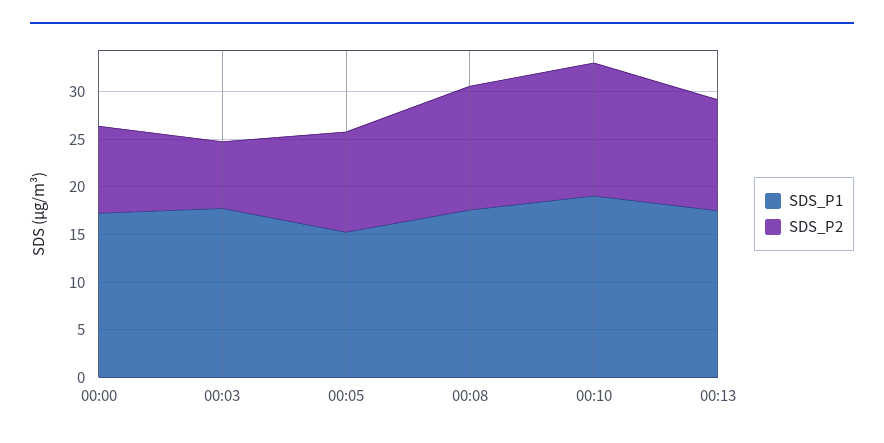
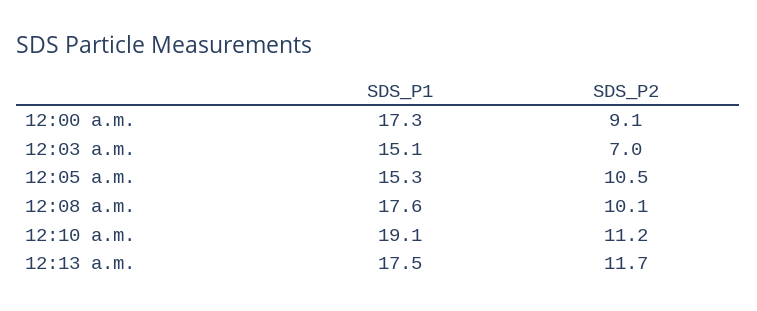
  {
    "SDS_P1": {
      "00:00": 17.3,
-     "00:03": 18,
+     "00:03": 15.1,
      "00:05": 15.3,
      "00:08": 17.6,
      "00:10": 19.1,
      "00:13": 17.5
    },
    "SDS_P2": {
      "00:00": 9.1,
      "00:03": 7,
      "00:05": 10.5,
-     "00:08": 13,
+     "00:08": 10.1,
-     "00:10": 14,
+     "00:10": 11.2,
      "00:13": 11.7
    }
  }

